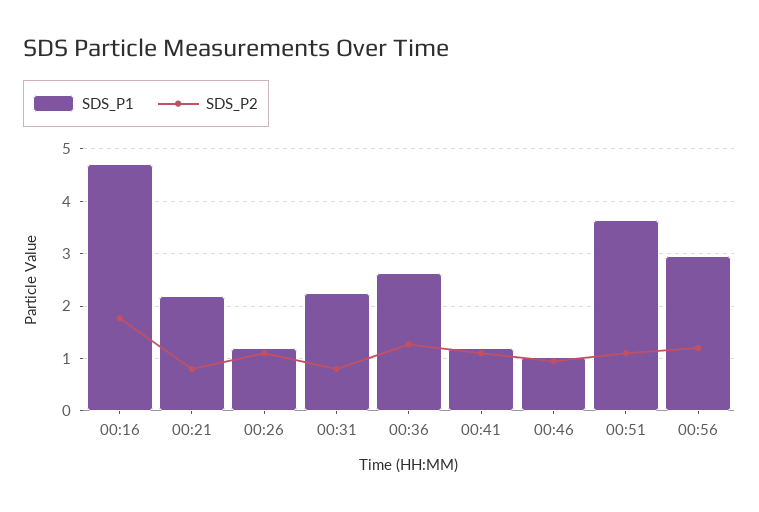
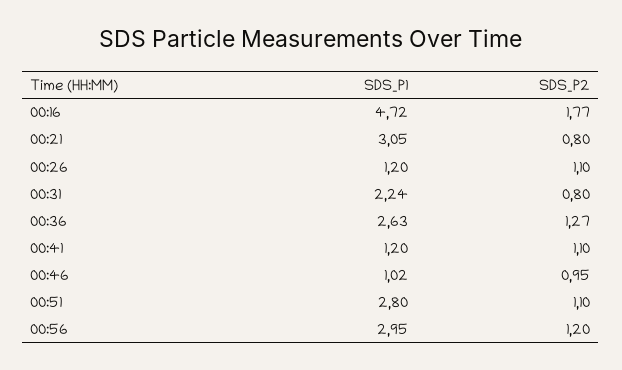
  {
    "SDS_P1": {
      "00:16": 4.72,
-     "00:21": 2.2,
+     "00:21": 3.05,
      "00:26": 1.2,
      "00:31": 2.24,
      "00:36": 2.63,
      "00:41": 1.2,
      "00:46": 1.02,
-     "00:51": 3.6,
+     "00:51": 2.8,
      "00:56": 2.95
    },
    "SDS_P2": {
      "00:16": 1.77,
      "00:21": 0.8,
      "00:26": 1.1,
      "00:31": 0.8,
      "00:36": 1.27,
      "00:41": 1.1,
      "00:46": 0.95,
      "00:51": 1.1,
      "00:56": 1.2
    }
  }

